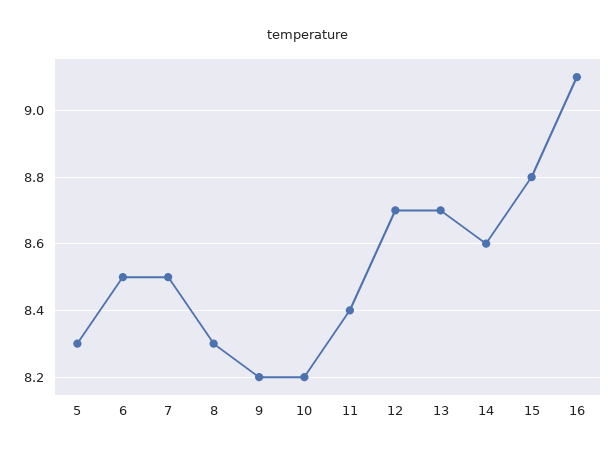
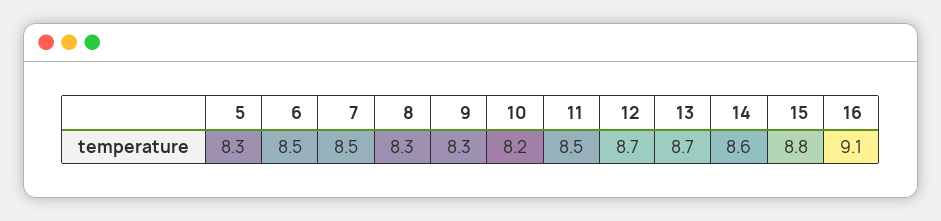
  {
    "5": 8.3,
    "6": 8.5,
    "7": 8.5,
    "8": 8.3,
-   "9": 8.2,
+   "9": 8.3,
    "10": 8.2,
-   "11": 8.4,
+   "11": 8.5,
    "12": 8.7,
    "13": 8.7,
    "14": 8.6,
    "15": 8.8,
    "16": 9.1
  }

